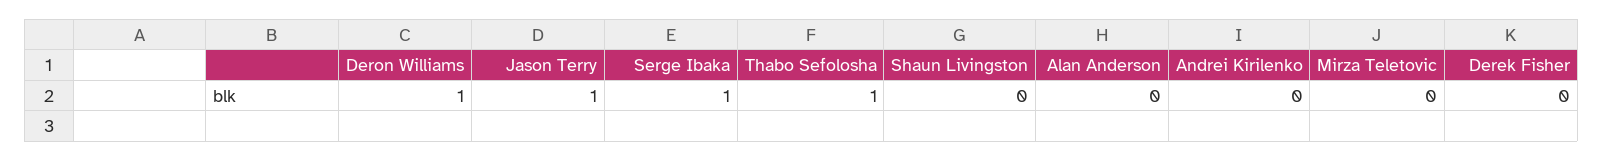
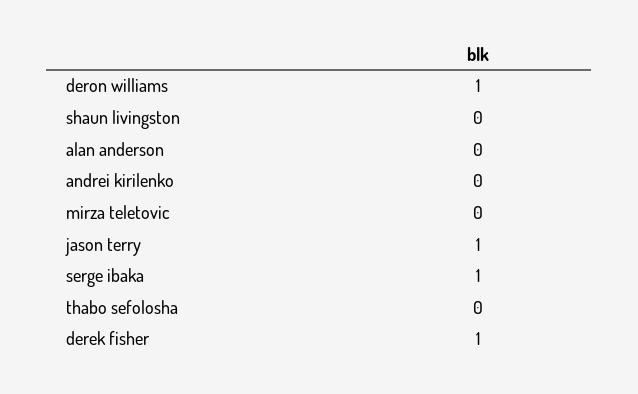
  {
    "Deron Williams": 1,
    "Jason Terry": 1,
    "Serge Ibaka": 1,
-   "Thabo Sefolosha": 1,
+   "Thabo Sefolosha": 0,
    "Shaun Livingston": 0,
    "Alan Anderson": 0,
    "Andrei Kirilenko": 0,
    "Mirza Teletovic": 0,
-   "Derek Fisher": 0
+   "Derek Fisher": 1
  }

